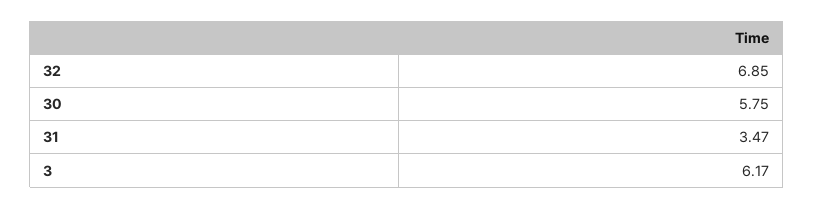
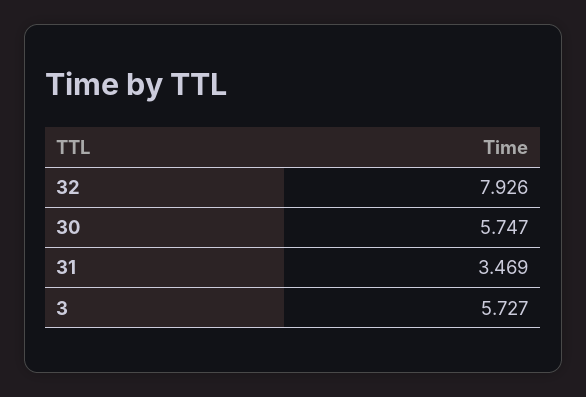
  {
-   "32": 6.85,
+   "32": 7.926,
    "30": 5.747,
    "31": 3.469,
-   "3": 6.17
+   "3": 5.727
  }

